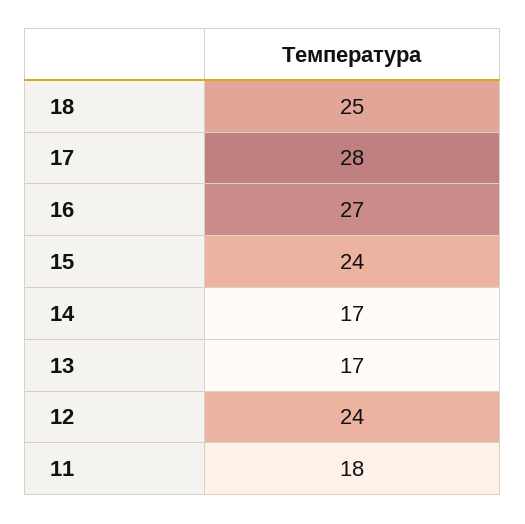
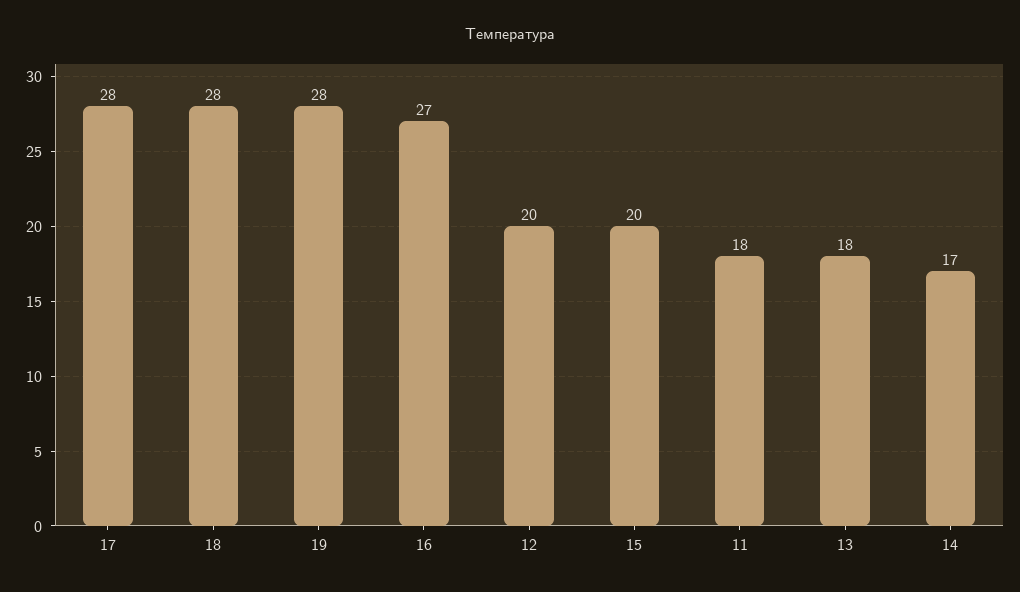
  {
-   "18": 25,
+   "18": 28,
    "17": 28,
    "16": 27,
-   "15": 24,
+   "15": 20,
    "14": 17,
-   "13": 17,
+   "13": 18,
-   "12": 24,
+   "12": 20,
-   "11": 18
+   "11": 18,
+   "19": 28
  }

